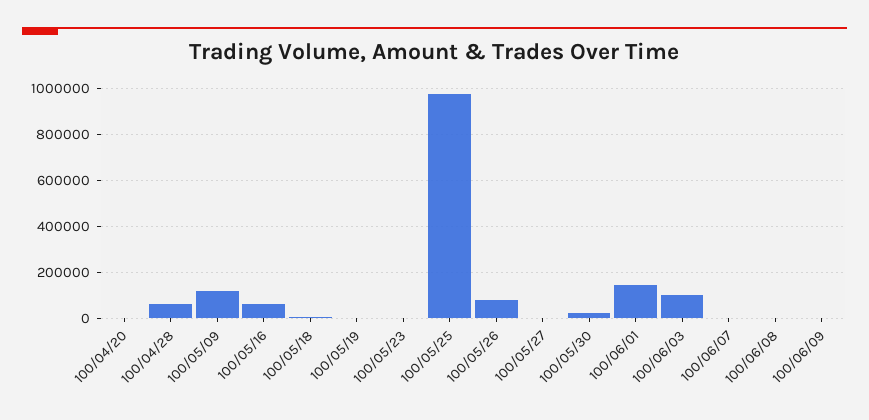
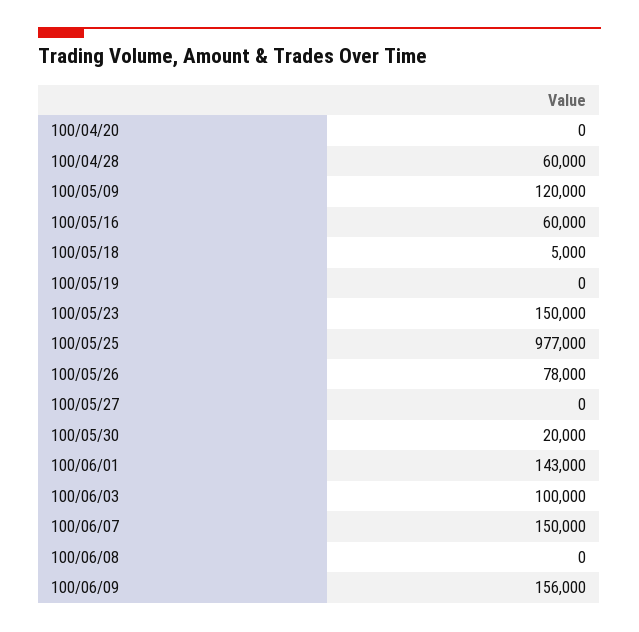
  {
    "100/04/20": 0,
    "100/04/28": 60000,
    "100/05/09": 120000,
    "100/05/16": 60000,
    "100/05/18": 5000,
    "100/05/19": 0,
-   "100/05/23": 0,
+   "100/05/23": 150000,
    "100/05/25": 977000,
    "100/05/26": 78000,
    "100/05/27": 0,
    "100/05/30": 20000,
    "100/06/01": 143000,
    "100/06/03": 100000,
-   "100/06/07": 0,
+   "100/06/07": 150000,
    "100/06/08": 0,
-   "100/06/09": 0
+   "100/06/09": 156000
  }

